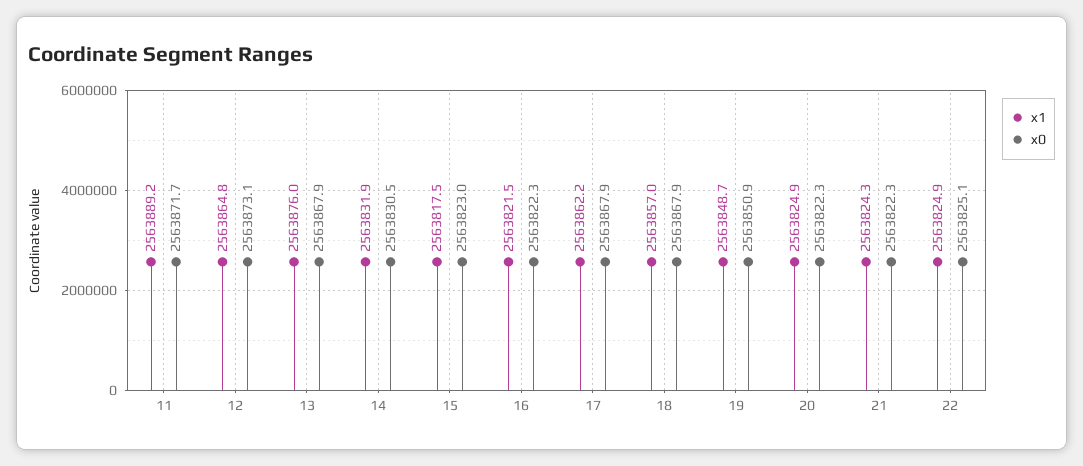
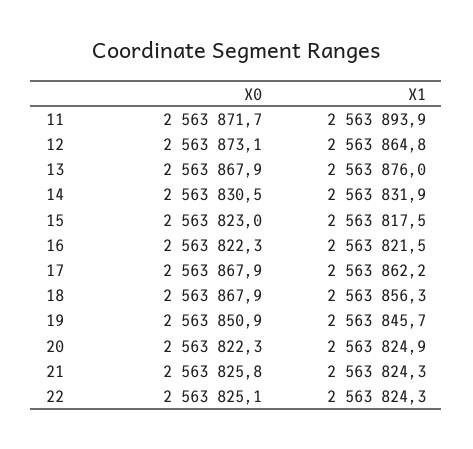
  {
    "x1": {
-     "11": 2563889.2,
+     "11": 2563893.9,
      "12": 2563864.8,
      "13": 2563876,
      "14": 2563831.9,
      "15": 2563817.5,
      "16": 2563821.5,
      "17": 2563862.2,
-     "18": 2563857,
+     "18": 2563856.3,
-     "19": 2563848.7,
+     "19": 2563845.7,
      "20": 2563824.9,
      "21": 2563824.3,
-     "22": 2563824.9
+     "22": 2563824.3
    },
    "x0": {
      "11": 2563871.7,
      "12": 2563873.1,
      "13": 2563867.9,
      "14": 2563830.5,
      "15": 2563823,
      "16": 2563822.3,
      "17": 2563867.9,
      "18": 2563867.9,
      "19": 2563850.9,
      "20": 2563822.3,
-     "21": 2563822.3,
+     "21": 2563825.8,
      "22": 2563825.1
    }
  }

